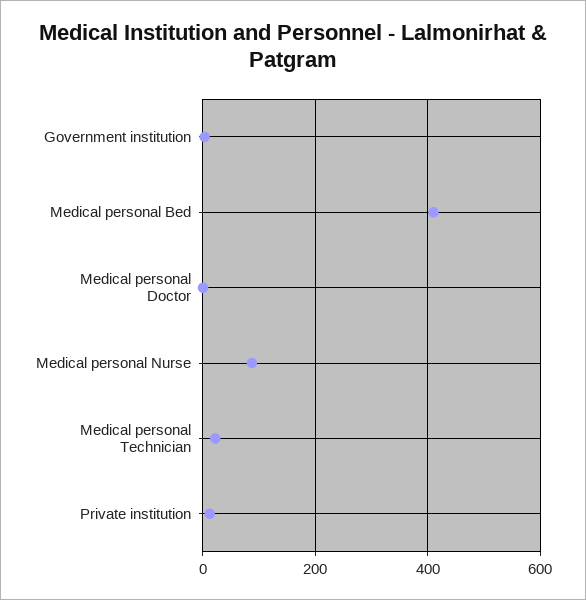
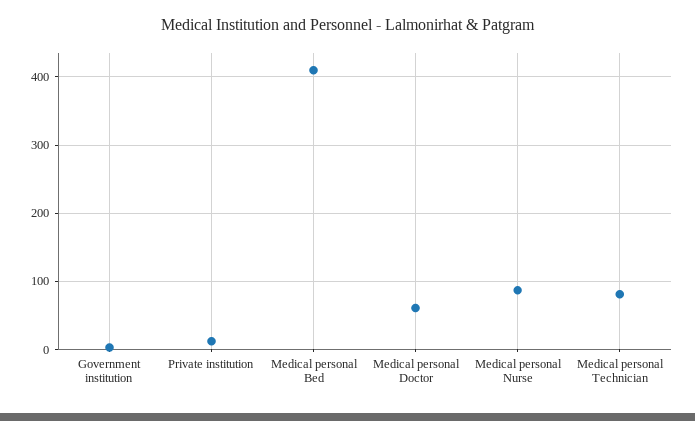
  {
    "Government institution": 0,
    "Medical personal Bed": 410,
-   "Medical personal Doctor": 0,
+   "Medical personal Doctor": 60,
    "Medical personal Nurse": 90,
-   "Medical personal Technician": 20,
+   "Medical personal Technician": 80,
    "Private institution": 10
  }

